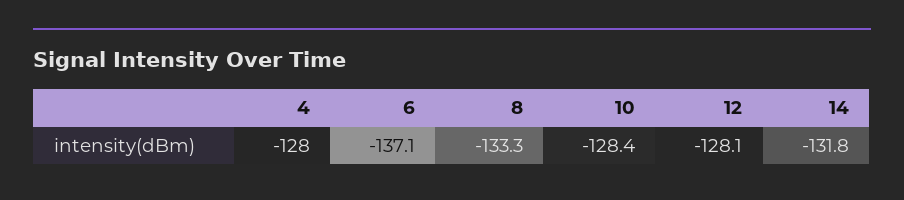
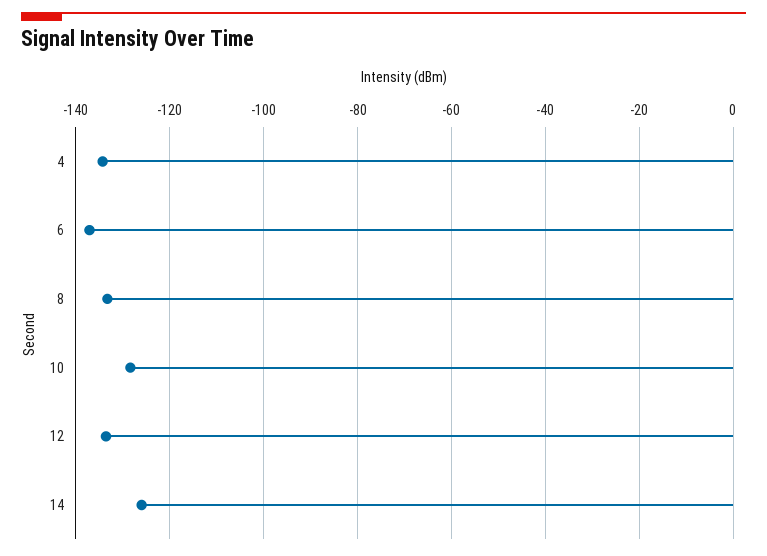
  {
-   "4": -128,
+   "4": -134,
    "6": -137.1,
    "8": -133.3,
    "10": -128.4,
-   "12": -128.1,
+   "12": -134,
-   "14": -131.8
+   "14": -126
  }

